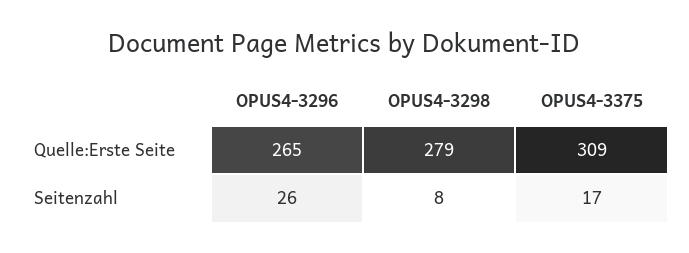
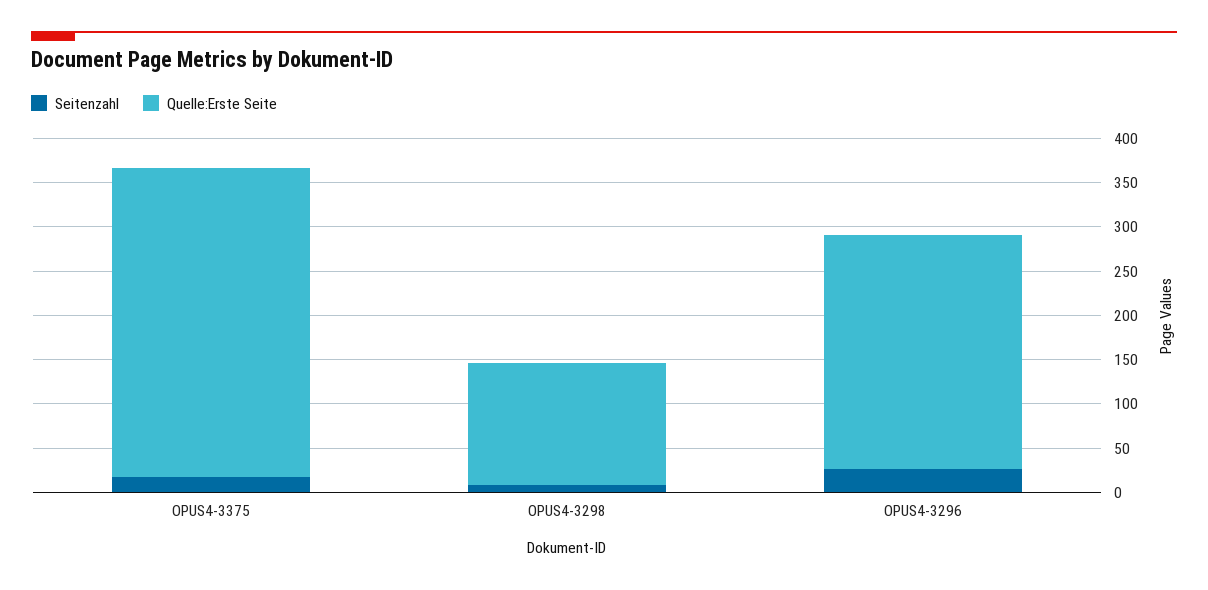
  {
    "Quelle:Erste Seite": {
      "OPUS4-3296": 265,
-     "OPUS4-3298": 279,
+     "OPUS4-3298": 140,
-     "OPUS4-3375": 309
+     "OPUS4-3375": 350
    },
    "Seitenzahl": {
      "OPUS4-3296": 26,
      "OPUS4-3298": 8,
      "OPUS4-3375": 17
    }
  }

